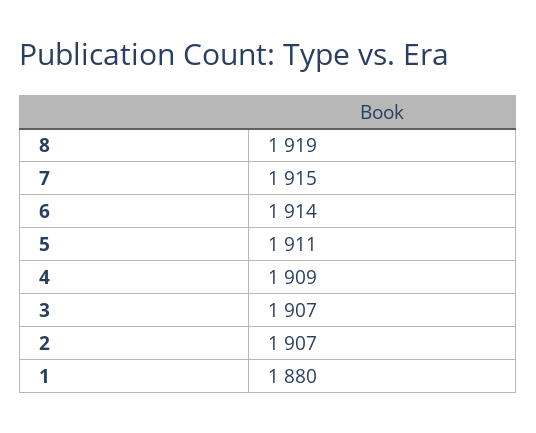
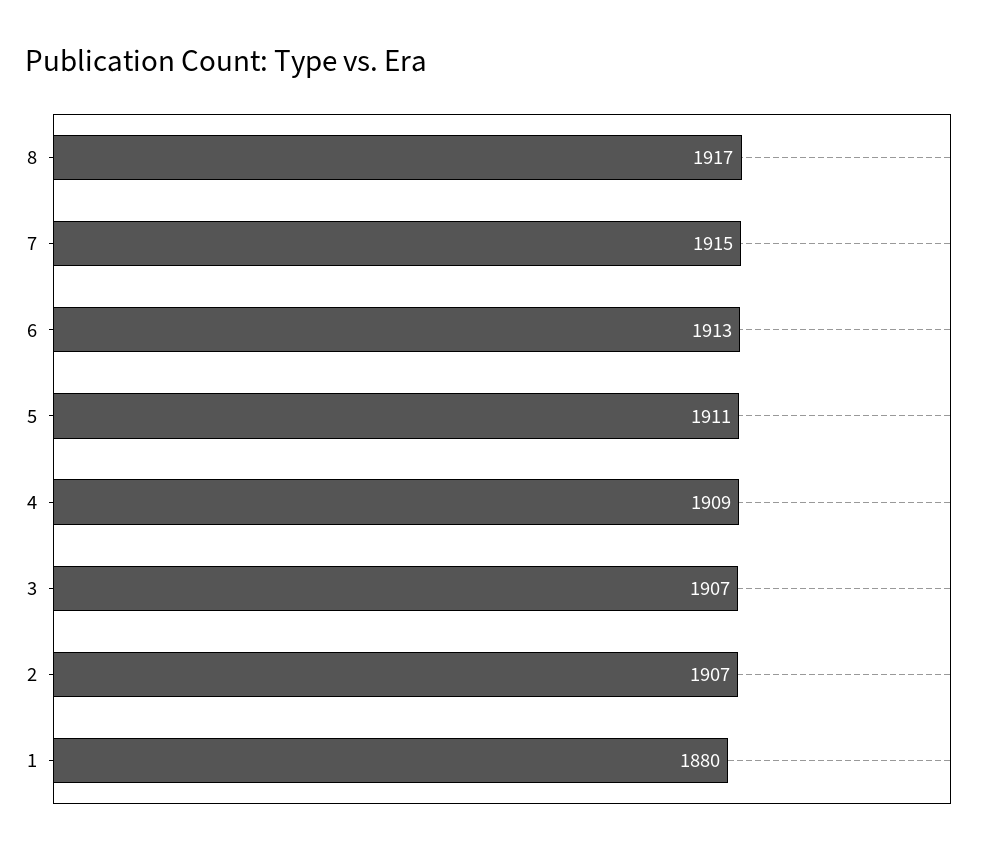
  {
-   "8": 1919,
+   "8": 1917,
    "7": 1915,
-   "6": 1914,
+   "6": 1913,
    "5": 1911,
    "4": 1909,
    "3": 1907,
    "2": 1907,
    "1": 1880
  }

